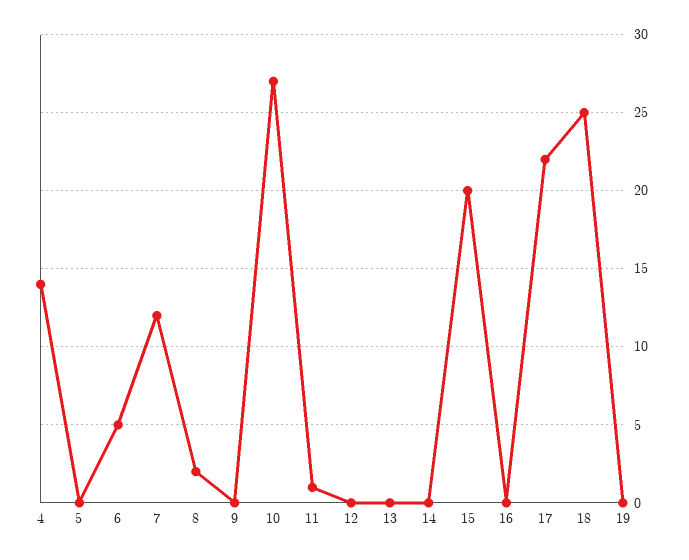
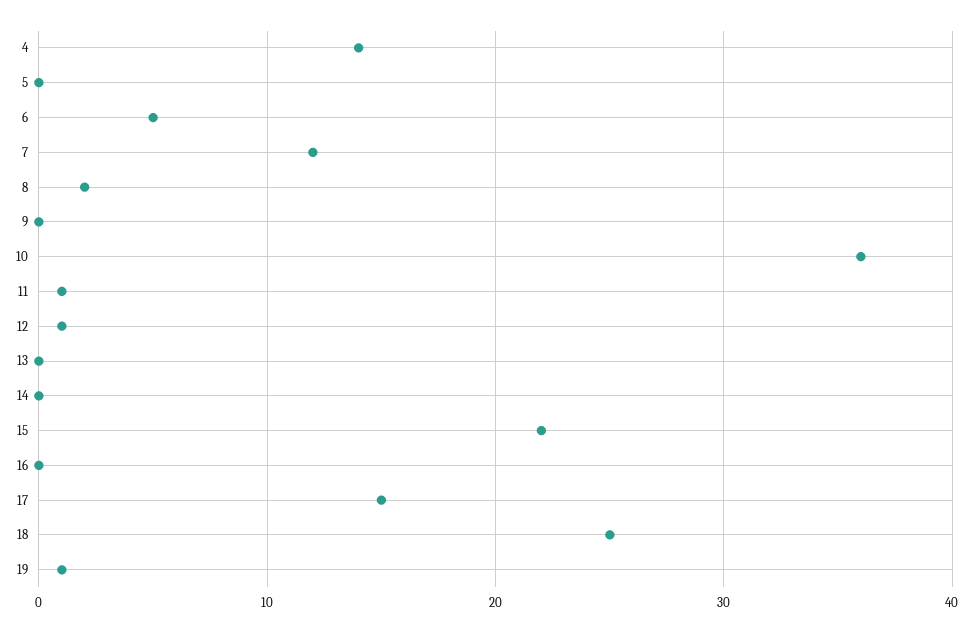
  {
    "4": 14,
    "5": 0,
    "6": 5,
    "7": 12,
    "8": 2,
    "9": 0,
-   "10": 27,
+   "10": 36,
    "11": 1,
-   "12": 0,
+   "12": 1,
    "13": 0,
    "14": 0,
-   "15": 20,
+   "15": 22,
    "16": 0,
-   "17": 22,
+   "17": 15,
    "18": 25,
-   "19": 0
+   "19": 1
  }

